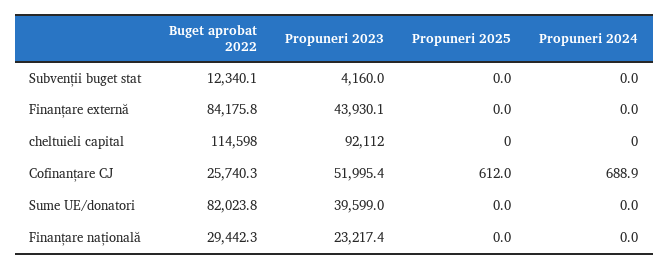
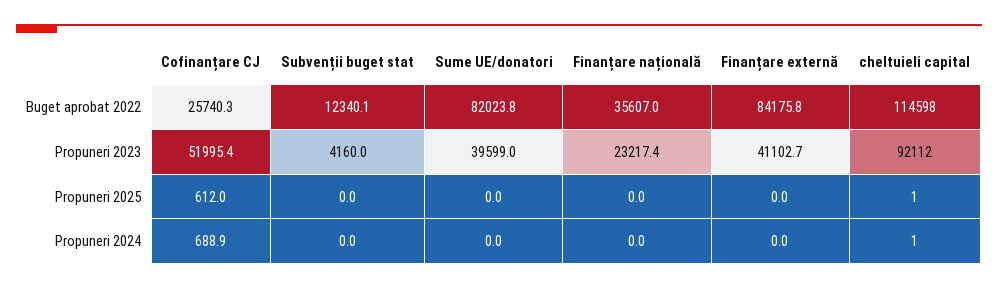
  {
    "Buget aprobat 2022": {
      "Subvenții buget stat": 12340.1,
      "Finanțare externă": 84175.8,
      "cheltuieli capital": 114598,
      "Cofinanțare CJ": 25740.3,
      "Sume UE/donatori": 82023.8,
-     "Finanțare națională": 29442.3
+     "Finanțare națională": 35607
    },
    "Propuneri 2023": {
      "Subvenții buget stat": 4160,
-     "Finanțare externă": 43930.1,
+     "Finanțare externă": 41102.7,
      "cheltuieli capital": 92112,
      "Cofinanțare CJ": 51995.4,
      "Sume UE/donatori": 39599,
      "Finanțare națională": 23217.4
    },
    "Propuneri 2025": {
      "Subvenții buget stat": 0,
      "Finanțare externă": 0,
-     "cheltuieli capital": 0,
+     "cheltuieli capital": 1,
      "Cofinanțare CJ": 612,
      "Sume UE/donatori": 0,
      "Finanțare națională": 0
    },
    "Propuneri 2024": {
      "Subvenții buget stat": 0,
      "Finanțare externă": 0,
-     "cheltuieli capital": 0,
+     "cheltuieli capital": 1,
      "Cofinanțare CJ": 688.9,
      "Sume UE/donatori": 0,
      "Finanțare națională": 0
    }
  }

